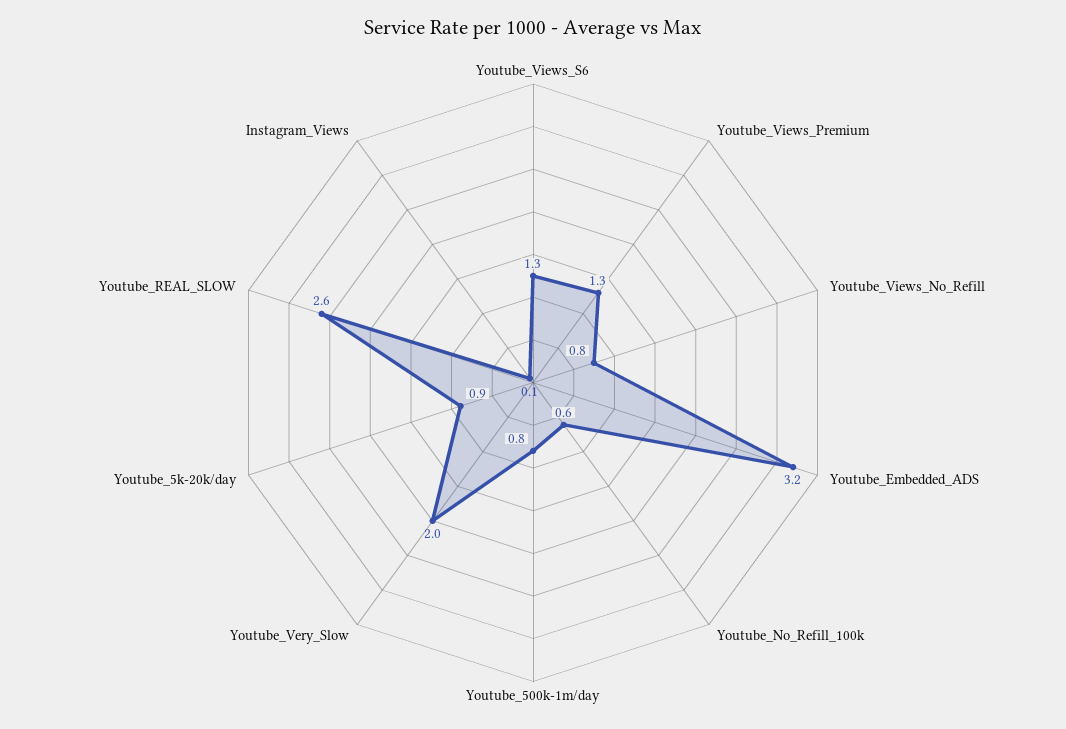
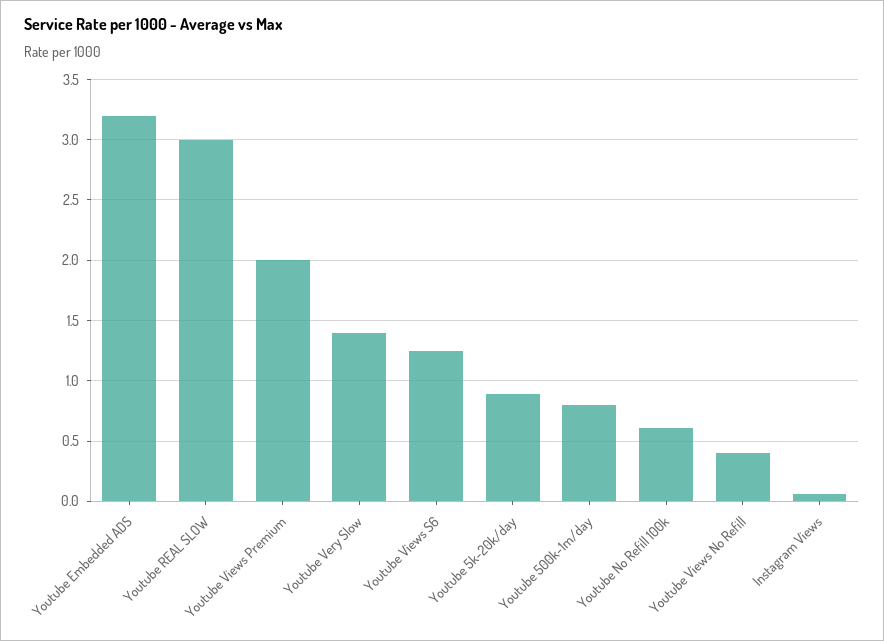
  {
    "Youtube_Views_S6": 1.3,
-   "Youtube_Views_Premium": 1.3,
+   "Youtube_Views_Premium": 2,
-   "Youtube_Views_No_Refill": 0.8,
+   "Youtube_Views_No_Refill": 0.4,
    "Youtube_Embedded_ADS": 3.2,
    "Youtube_No_Refill_100k": 0.6,
    "Youtube_500k-1m/day": 0.8,
-   "Youtube_Very_Slow": 2,
+   "Youtube_Very_Slow": 1.4,
    "Youtube_5k-20k/day": 0.9,
-   "Youtube_REAL_SLOW": 2.6,
+   "Youtube_REAL_SLOW": 3,
    "Instagram_Views": 0.1
  }

